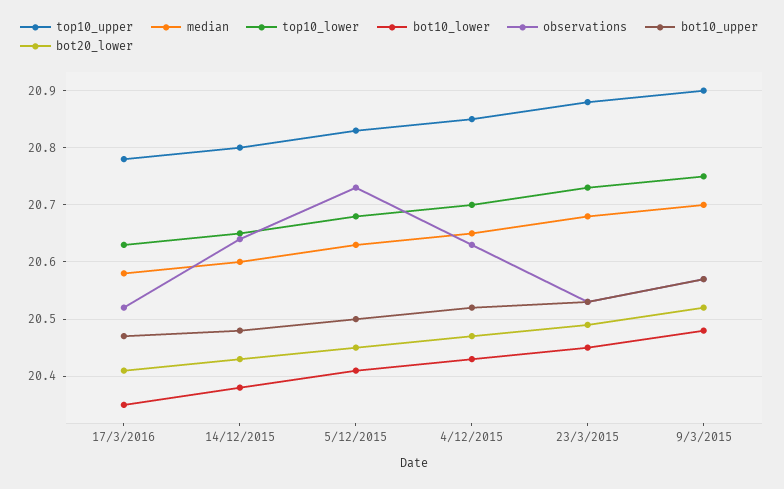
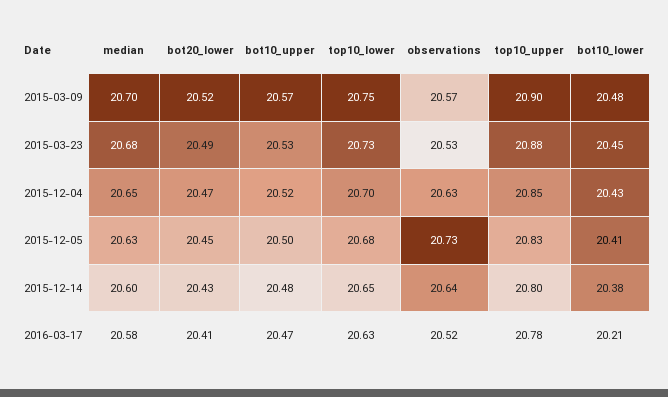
  {
    "top10_upper": {
      "17/3/2016": 20.78,
      "14/12/2015": 20.8,
      "5/12/2015": 20.83,
      "4/12/2015": 20.85,
      "23/3/2015": 20.88,
      "9/3/2015": 20.9
    },
    "median": {
      "17/3/2016": 20.58,
      "14/12/2015": 20.6,
      "5/12/2015": 20.63,
      "4/12/2015": 20.65,
      "23/3/2015": 20.68,
      "9/3/2015": 20.7
    },
    "top10_lower": {
      "17/3/2016": 20.63,
      "14/12/2015": 20.65,
      "5/12/2015": 20.68,
      "4/12/2015": 20.7,
      "23/3/2015": 20.73,
      "9/3/2015": 20.75
    },
    "bot10_lower": {
-     "17/3/2016": 20.35,
+     "17/3/2016": 20.21,
      "14/12/2015": 20.38,
      "5/12/2015": 20.41,
      "4/12/2015": 20.43,
      "23/3/2015": 20.45,
      "9/3/2015": 20.48
    },
    "observations": {
      "17/3/2016": 20.52,
      "14/12/2015": 20.64,
      "5/12/2015": 20.73,
      "4/12/2015": 20.63,
      "23/3/2015": 20.53,
      "9/3/2015": 20.57
    },
    "bot10_upper": {
      "17/3/2016": 20.47,
      "14/12/2015": 20.48,
      "5/12/2015": 20.5,
      "4/12/2015": 20.52,
      "23/3/2015": 20.53,
      "9/3/2015": 20.57
    },
    "bot20_lower": {
      "17/3/2016": 20.41,
      "14/12/2015": 20.43,
      "5/12/2015": 20.45,
      "4/12/2015": 20.47,
      "23/3/2015": 20.49,
      "9/3/2015": 20.52
    }
  }

